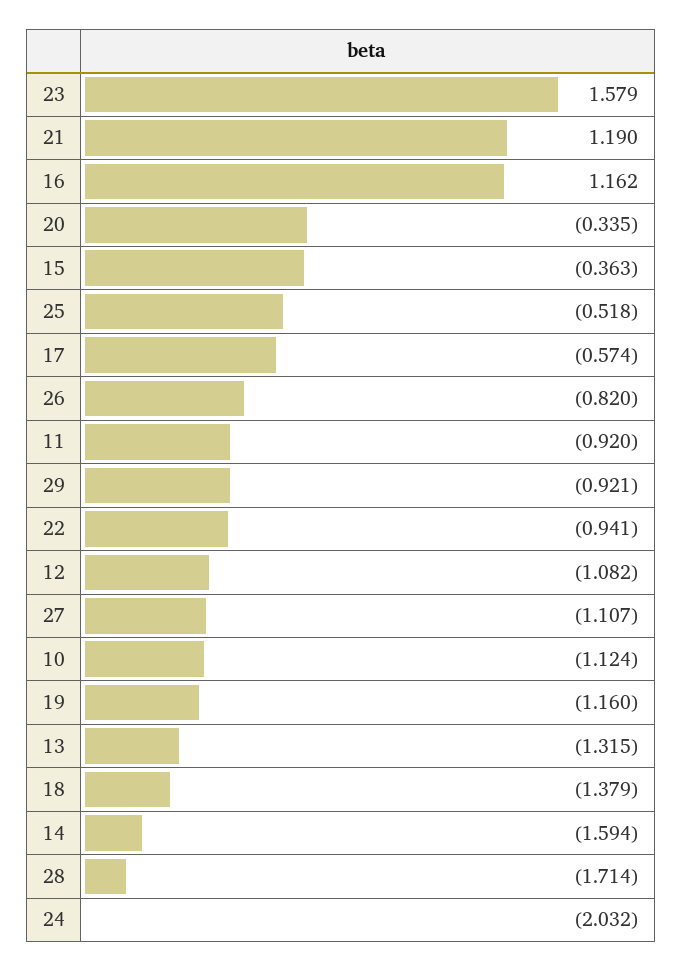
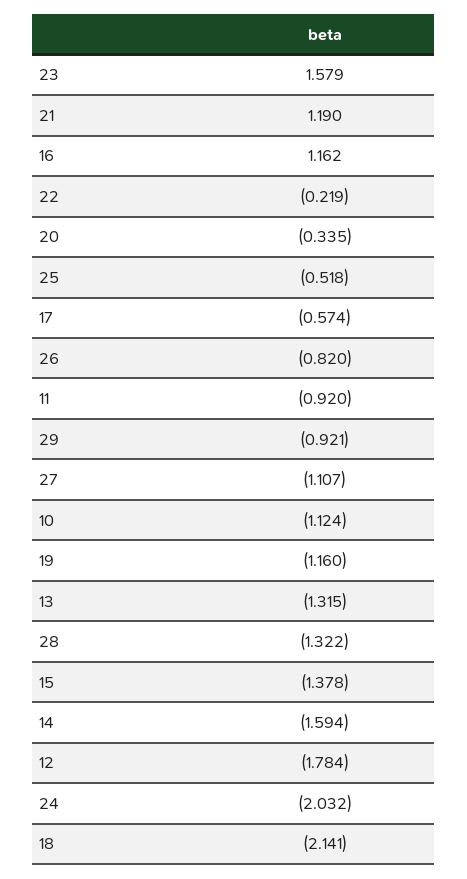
  {
    "23": 1.579,
    "21": 1.19,
    "16": 1.162,
    "20": -0.335,
-   "15": -0.363,
+   "15": -1.378,
    "25": -0.518,
    "17": -0.574,
    "26": -0.82,
    "11": -0.92,
    "29": -0.921,
-   "22": -0.941,
+   "22": -0.219,
-   "12": -1.082,
+   "12": -1.784,
    "27": -1.107,
    "10": -1.124,
    "19": -1.16,
    "13": -1.315,
-   "18": -1.379,
+   "18": -2.141,
    "14": -1.594,
-   "28": -1.714,
+   "28": -1.322,
    "24": -2.032
  }

